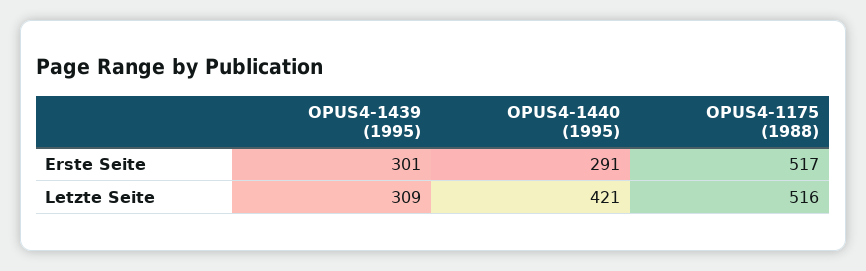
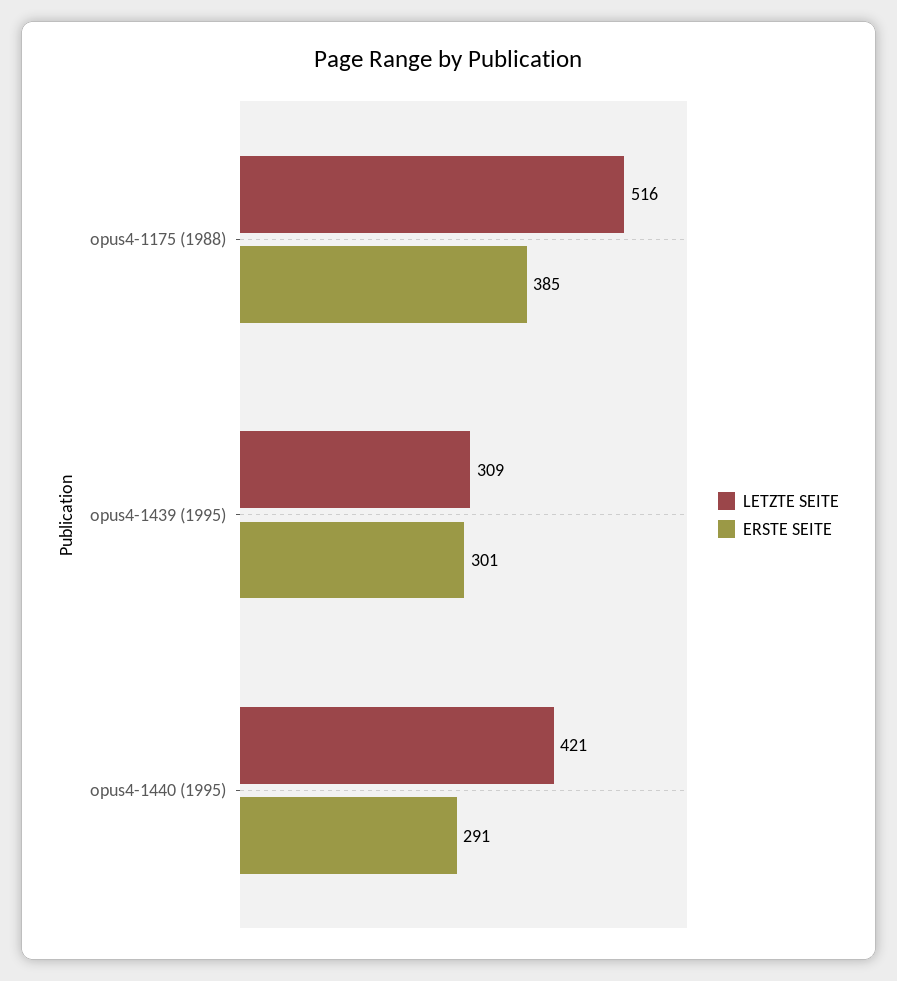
  {
    "Erste Seite": {
      "OPUS4-1439 (1995)": 301,
      "OPUS4-1440 (1995)": 291,
-     "OPUS4-1175 (1988)": 517
+     "OPUS4-1175 (1988)": 385
    },
    "Letzte Seite": {
      "OPUS4-1439 (1995)": 309,
      "OPUS4-1440 (1995)": 421,
      "OPUS4-1175 (1988)": 516
    }
  }

